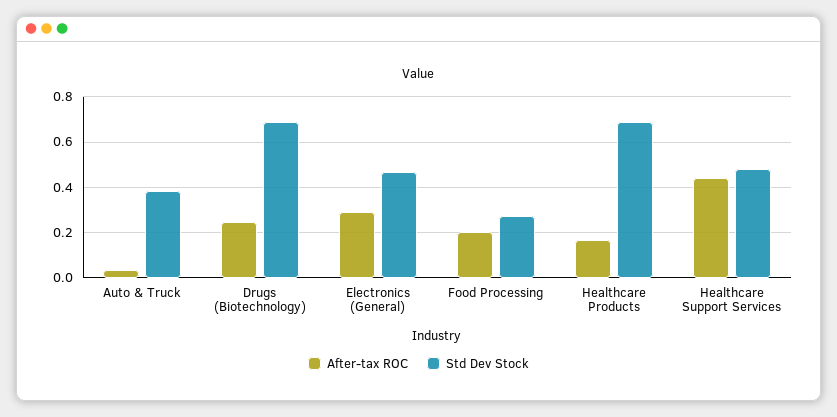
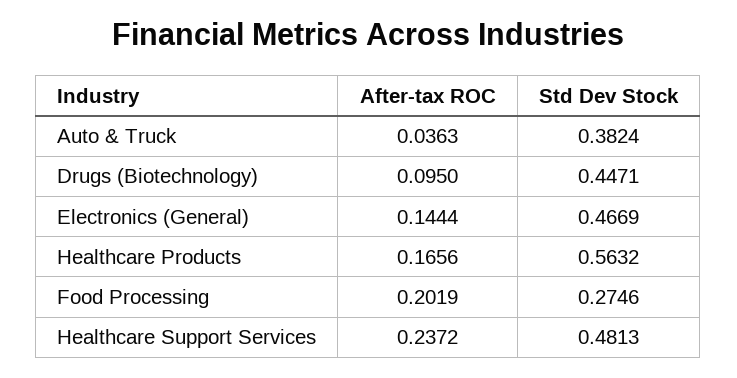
  {
    "After-tax ROC": {
      "Auto & Truck": 0.0363,
-     "Drugs (Biotechnology)": 0.25,
+     "Drugs (Biotechnology)": 0.095,
-     "Electronics (General)": 0.3,
+     "Electronics (General)": 0.1444,
      "Food Processing": 0.2019,
      "Healthcare Products": 0.1656,
-     "Healthcare Support Services": 0.45
+     "Healthcare Support Services": 0.2372
    },
    "Std Dev Stock": {
      "Auto & Truck": 0.3824,
-     "Drugs (Biotechnology)": 0.7,
+     "Drugs (Biotechnology)": 0.4471,
      "Electronics (General)": 0.4669,
      "Food Processing": 0.2746,
-     "Healthcare Products": 0.7,
+     "Healthcare Products": 0.5632,
      "Healthcare Support Services": 0.4813
    }
  }

